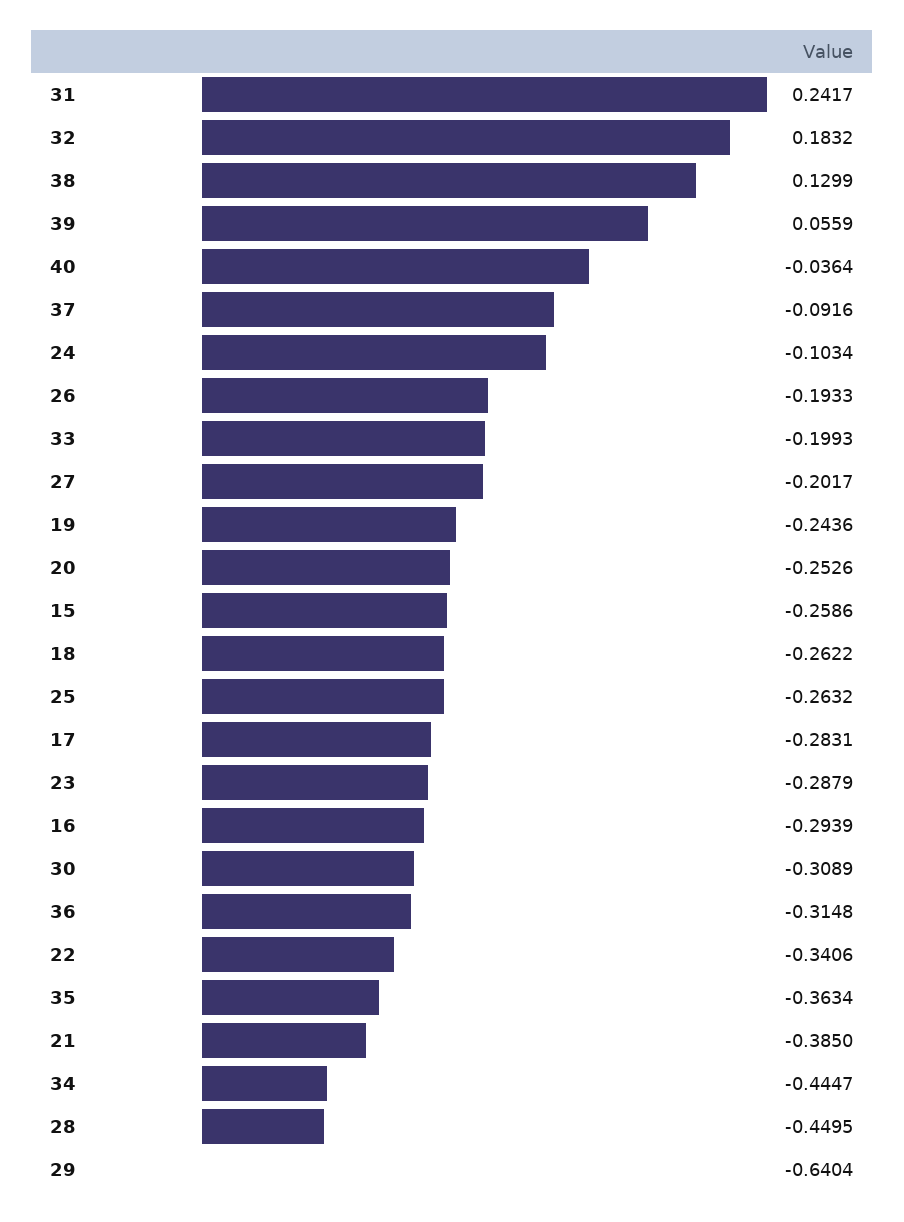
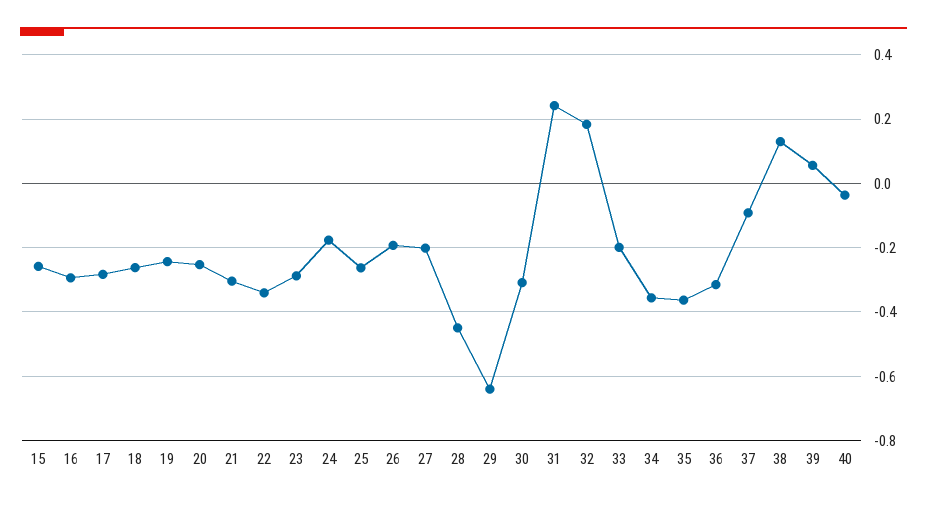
  {
    "31": 0.2417,
    "32": 0.1832,
    "38": 0.1299,
    "39": 0.0559,
    "40": -0.0364,
    "37": -0.0916,
-   "24": -0.1034,
+   "24": -0.18,
    "26": -0.1933,
    "33": -0.1993,
    "27": -0.2017,
    "19": -0.2436,
    "20": -0.2526,
    "15": -0.2586,
    "18": -0.2622,
    "25": -0.2632,
    "17": -0.2831,
    "23": -0.2879,
    "16": -0.2939,
    "30": -0.3089,
    "36": -0.3148,
    "22": -0.3406,
    "35": -0.3634,
-   "21": -0.385,
+   "21": -0.3,
-   "34": -0.4447,
+   "34": -0.36,
    "28": -0.4495,
    "29": -0.6404
  }

